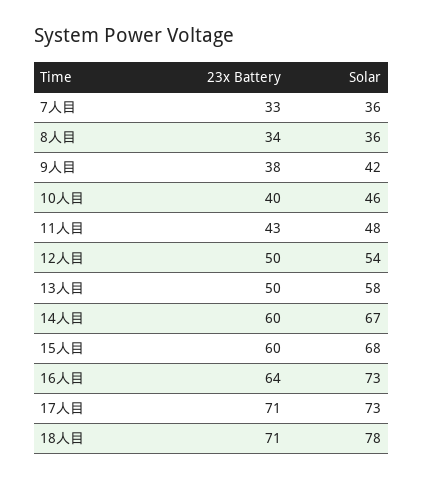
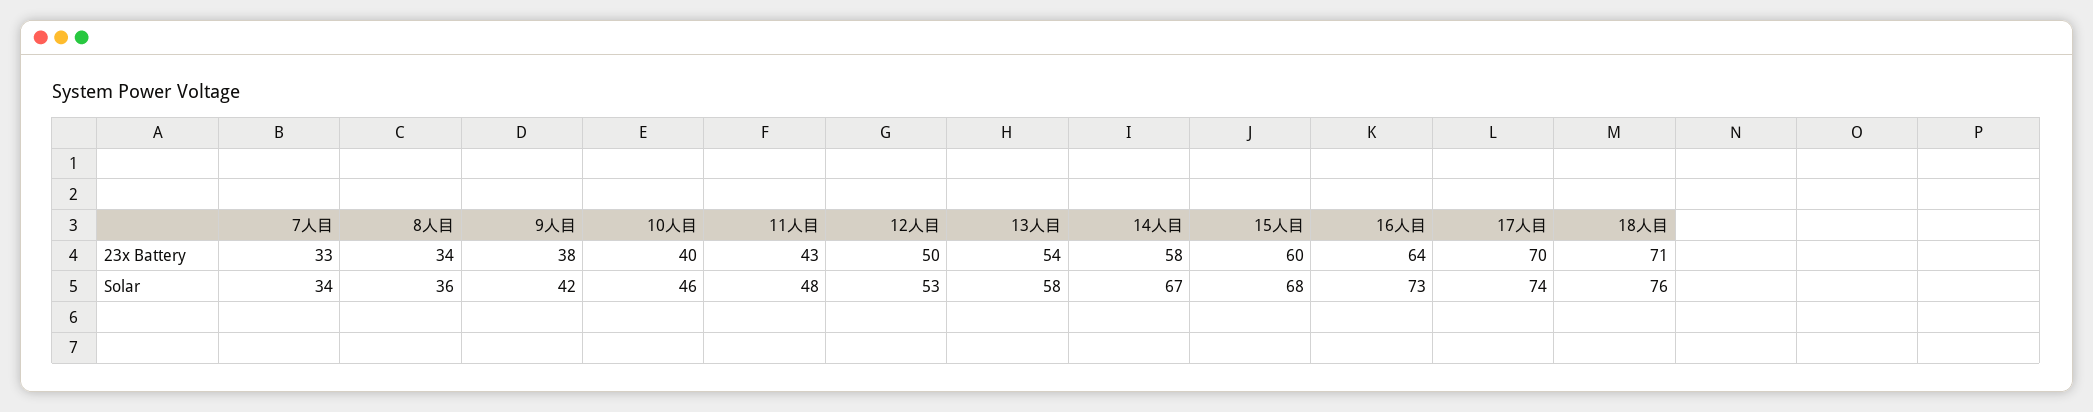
  {
    "23x Battery": {
      "7人目": 33,
      "8人目": 34,
      "9人目": 38,
      "10人目": 40,
      "11人目": 43,
      "12人目": 50,
-     "13人目": 50,
+     "13人目": 54,
-     "14人目": 60,
+     "14人目": 58,
      "15人目": 60,
      "16人目": 64,
-     "17人目": 71,
+     "17人目": 70,
      "18人目": 71
    },
    "Solar": {
-     "7人目": 36,
+     "7人目": 34,
      "8人目": 36,
      "9人目": 42,
      "10人目": 46,
      "11人目": 48,
-     "12人目": 54,
+     "12人目": 53,
      "13人目": 58,
      "14人目": 67,
      "15人目": 68,
      "16人目": 73,
-     "17人目": 73,
+     "17人目": 74,
-     "18人目": 78
+     "18人目": 76
    }
  }

